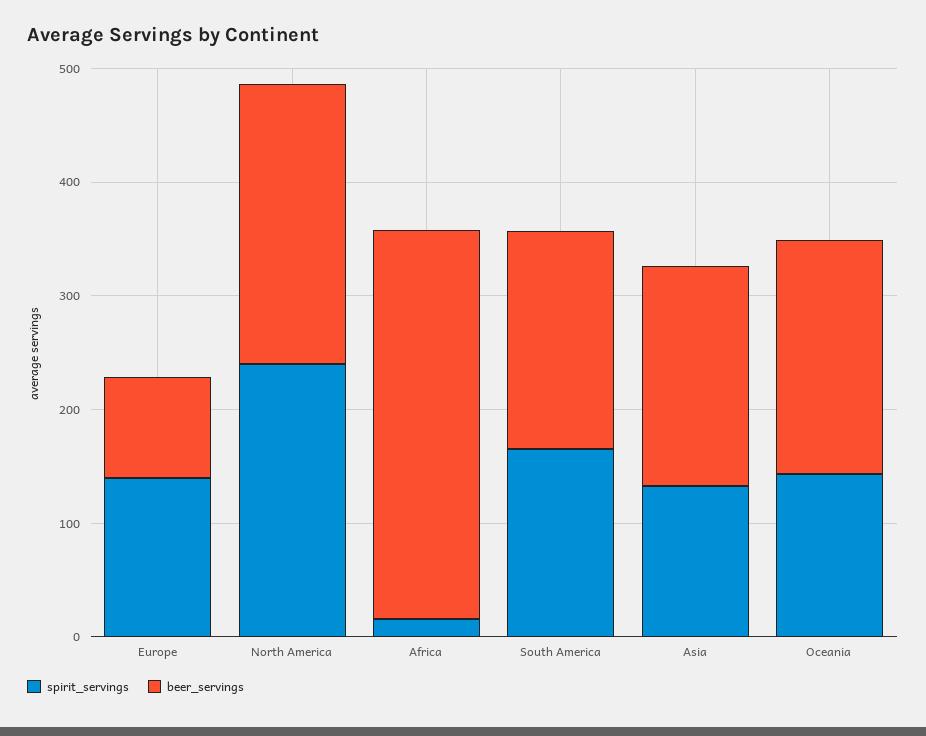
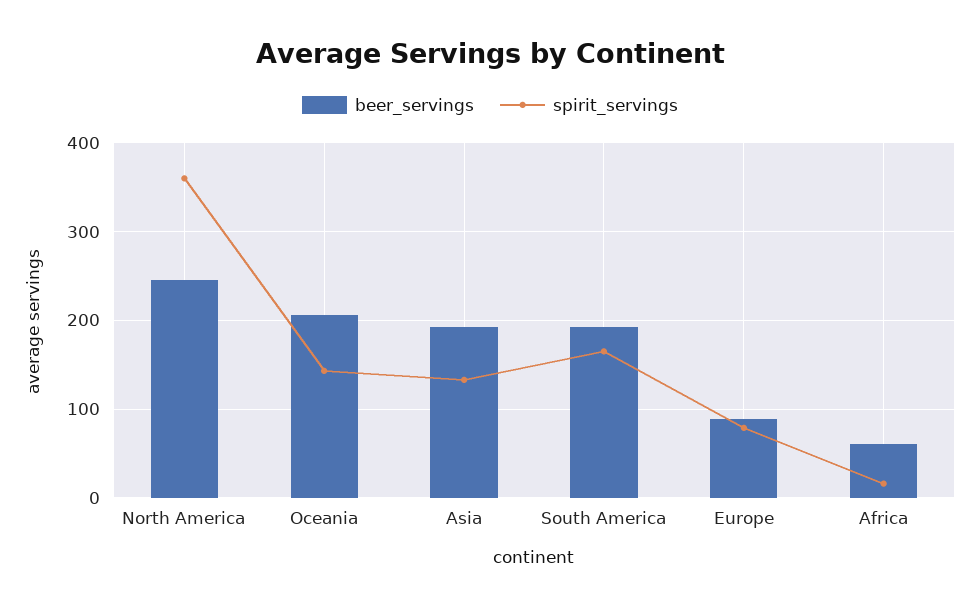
  {
    "spirit_servings": {
-     "Europe": 140,
+     "Europe": 80,
-     "North America": 240,
+     "North America": 360,
      "Africa": 20,
      "South America": 170,
      "Asia": 130,
      "Oceania": 140
    },
    "beer_servings": {
      "Europe": 90,
      "North America": 250,
-     "Africa": 340,
+     "Africa": 60,
      "South America": 190,
      "Asia": 190,
      "Oceania": 210
    }
  }

